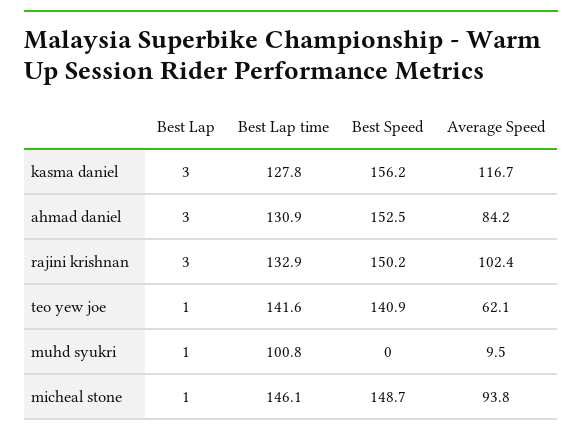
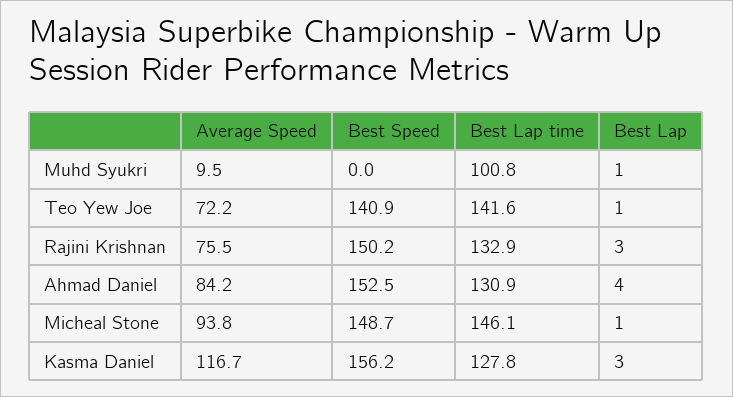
  {
    "Best Lap": {
      "kasma daniel": 3,
-     "ahmad daniel": 3,
+     "ahmad daniel": 4,
      "rajini krishnan": 3,
      "teo yew joe": 1,
      "muhd syukri": 1,
      "micheal stone": 1
    },
    "Best Lap time": {
      "kasma daniel": 127.8,
      "ahmad daniel": 130.9,
      "rajini krishnan": 132.9,
      "teo yew joe": 141.6,
      "muhd syukri": 100.8,
      "micheal stone": 146.1
    },
    "Best Speed": {
      "kasma daniel": 156.2,
      "ahmad daniel": 152.5,
      "rajini krishnan": 150.2,
      "teo yew joe": 140.9,
      "muhd syukri": 0,
      "micheal stone": 148.7
    },
    "Average Speed": {
      "kasma daniel": 116.7,
      "ahmad daniel": 84.2,
-     "rajini krishnan": 102.4,
+     "rajini krishnan": 75.5,
-     "teo yew joe": 62.1,
+     "teo yew joe": 72.2,
      "muhd syukri": 9.5,
      "micheal stone": 93.8
    }
  }

